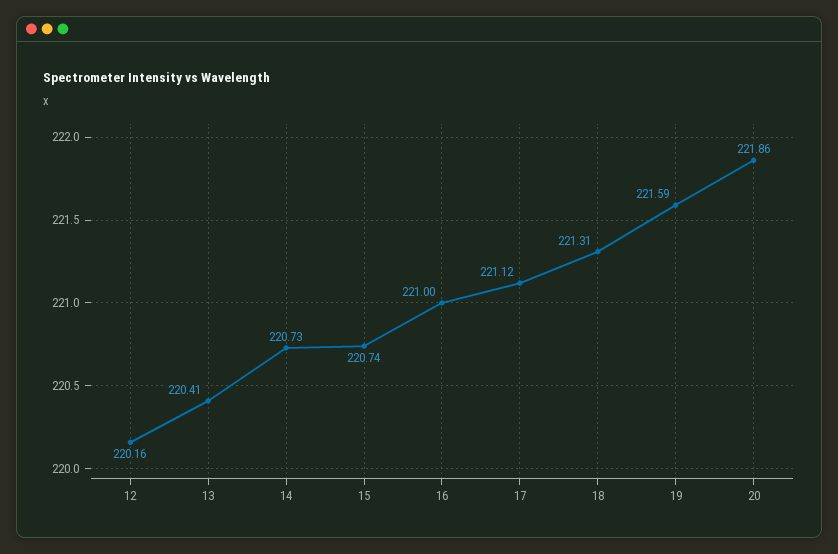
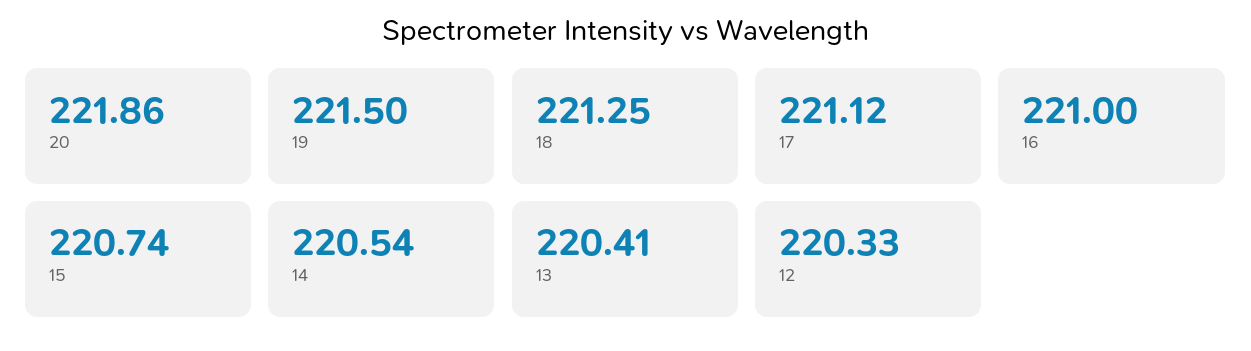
  {
-   "12": 220.16,
+   "12": 220.33,
    "13": 220.41,
-   "14": 220.73,
+   "14": 220.54,
    "15": 220.74,
    "16": 221,
    "17": 221.12,
-   "18": 221.31,
+   "18": 221.25,
-   "19": 221.59,
+   "19": 221.5,
    "20": 221.86
  }

